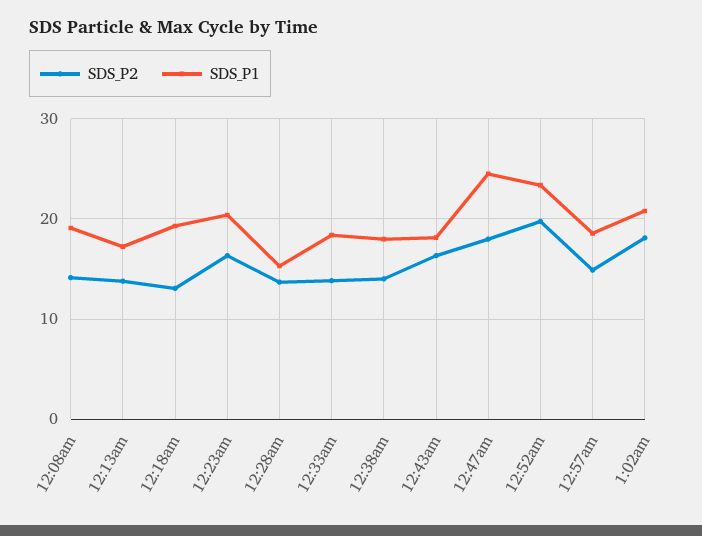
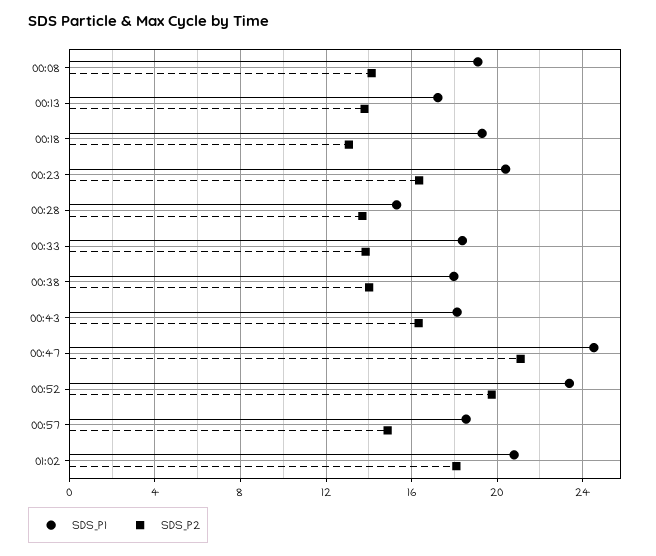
  {
    "SDS_P2": {
      "12:08am": 14,
      "12:13am": 14,
      "12:18am": 13,
      "12:23am": 16.5,
      "12:28am": 13.5,
      "12:33am": 14,
      "12:38am": 14,
      "12:43am": 16.5,
-     "12:47am": 18,
+     "12:47am": 21,
      "12:52am": 20,
      "12:57am": 15,
      "1:02am": 18
    },
    "SDS_P1": {
      "12:08am": 19,
      "12:13am": 17,
      "12:18am": 19.5,
      "12:23am": 20.5,
      "12:28am": 15.5,
      "12:33am": 18.5,
      "12:38am": 18,
      "12:43am": 18,
      "12:47am": 24.5,
      "12:52am": 23.5,
      "12:57am": 18.5,
      "1:02am": 21
    }
  }

